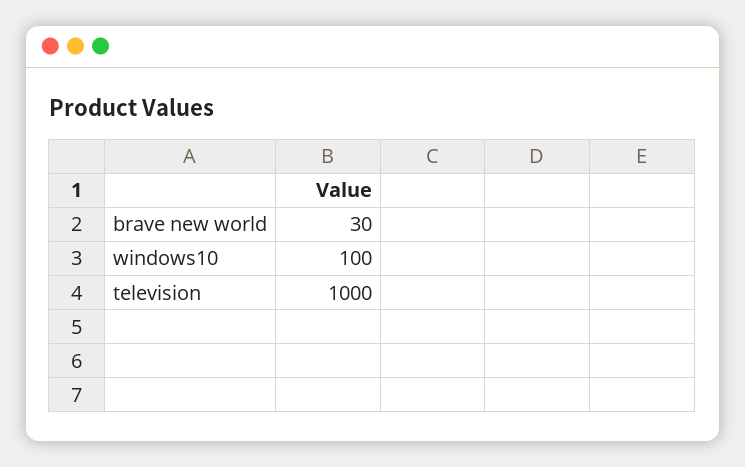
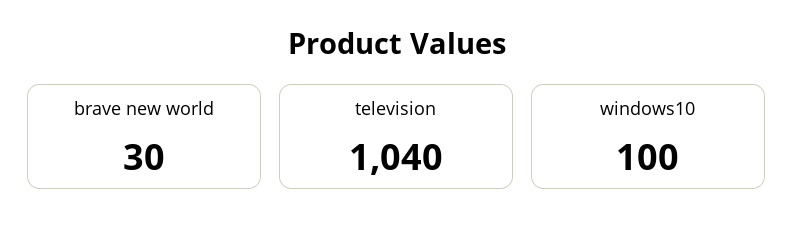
  {
    "brave new world": 30,
    "windows10": 100,
-   "television": 1000
+   "television": 1040
  }

